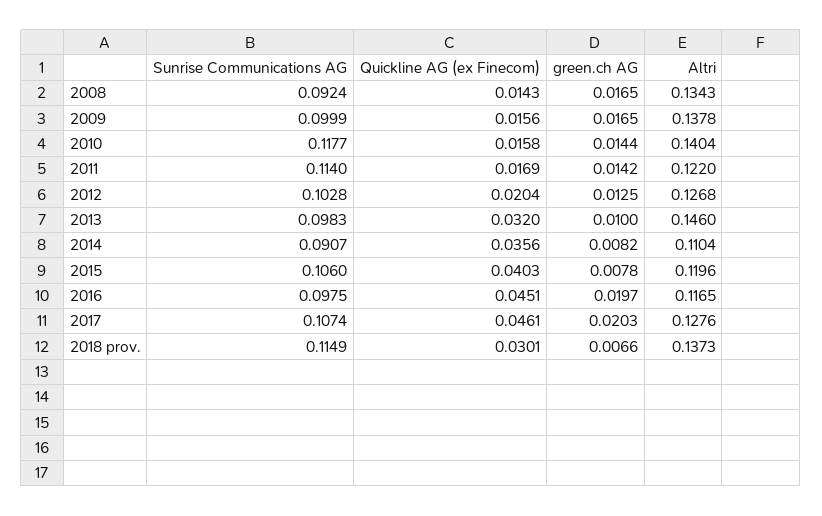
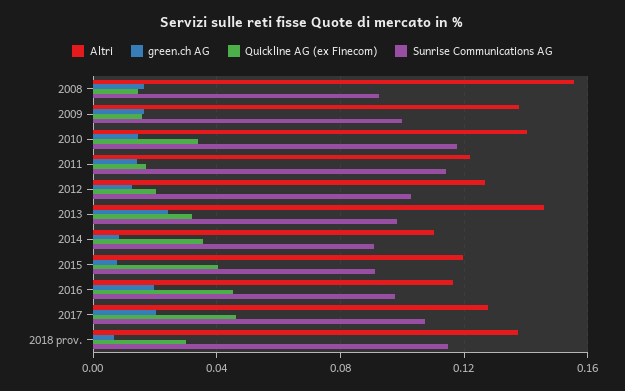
  {
    "Sunrise Communications AG": {
      "2008": 0.0924,
      "2009": 0.0999,
      "2010": 0.1177,
      "2011": 0.114,
      "2012": 0.1028,
      "2013": 0.0983,
      "2014": 0.0907,
-     "2015": 0.106,
+     "2015": 0.09,
      "2016": 0.0975,
      "2017": 0.1074,
      "2018 prov.": 0.1149
    },
    "Quickline AG (ex Finecom)": {
      "2008": 0.0143,
      "2009": 0.0156,
-     "2010": 0.0158,
+     "2010": 0.035,
      "2011": 0.0169,
      "2012": 0.0204,
      "2013": 0.032,
      "2014": 0.0356,
      "2015": 0.0403,
      "2016": 0.0451,
      "2017": 0.0461,
      "2018 prov.": 0.0301
    },
    "green.ch AG": {
      "2008": 0.0165,
      "2009": 0.0165,
      "2010": 0.0144,
      "2011": 0.0142,
      "2012": 0.0125,
-     "2013": 0.01,
+     "2013": 0.025,
      "2014": 0.0082,
      "2015": 0.0078,
      "2016": 0.0197,
      "2017": 0.0203,
      "2018 prov.": 0.0066
    },
    "Altri": {
-     "2008": 0.1343,
+     "2008": 0.155,
      "2009": 0.1378,
      "2010": 0.1404,
      "2011": 0.122,
      "2012": 0.1268,
      "2013": 0.146,
      "2014": 0.1104,
      "2015": 0.1196,
      "2016": 0.1165,
      "2017": 0.1276,
      "2018 prov.": 0.1373
    }
  }

